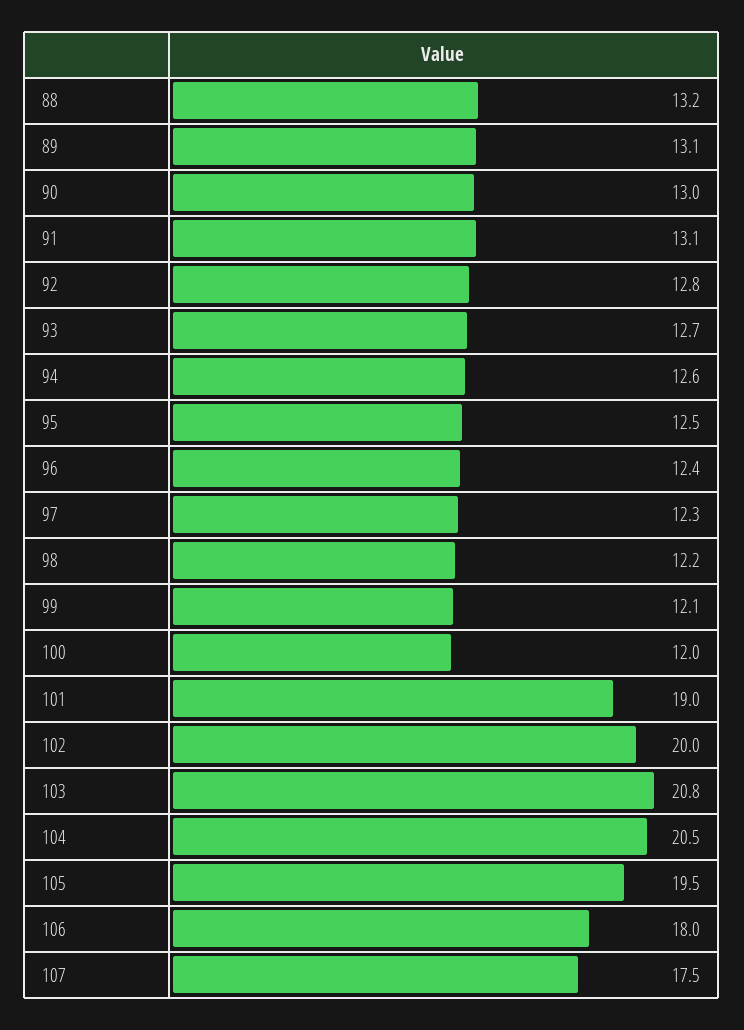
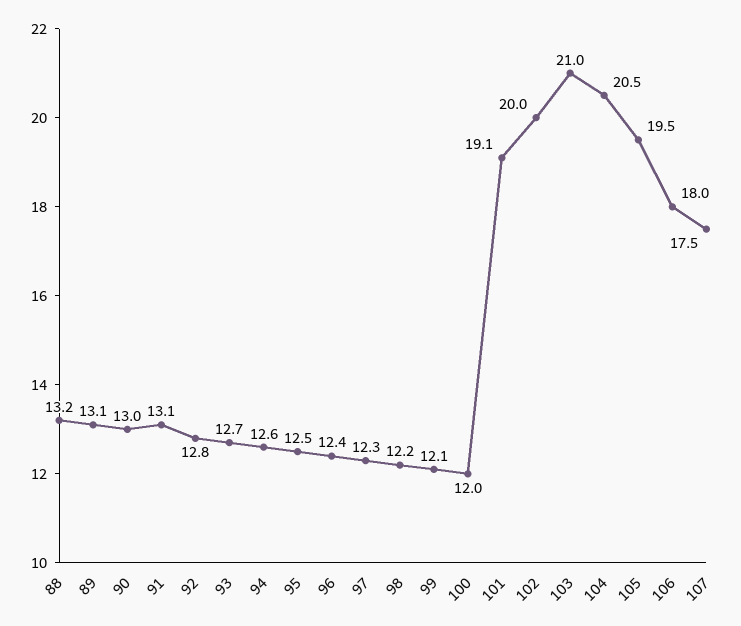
  {
    "88": 13.2,
    "89": 13.1,
    "90": 13,
    "91": 13.1,
    "92": 12.8,
    "93": 12.7,
    "94": 12.6,
    "95": 12.5,
    "96": 12.4,
    "97": 12.3,
    "98": 12.2,
    "99": 12.1,
    "100": 12,
-   "101": 19,
+   "101": 19.1,
    "102": 20,
-   "103": 20.8,
+   "103": 21,
    "104": 20.5,
    "105": 19.5,
    "106": 18,
    "107": 17.5
  }

